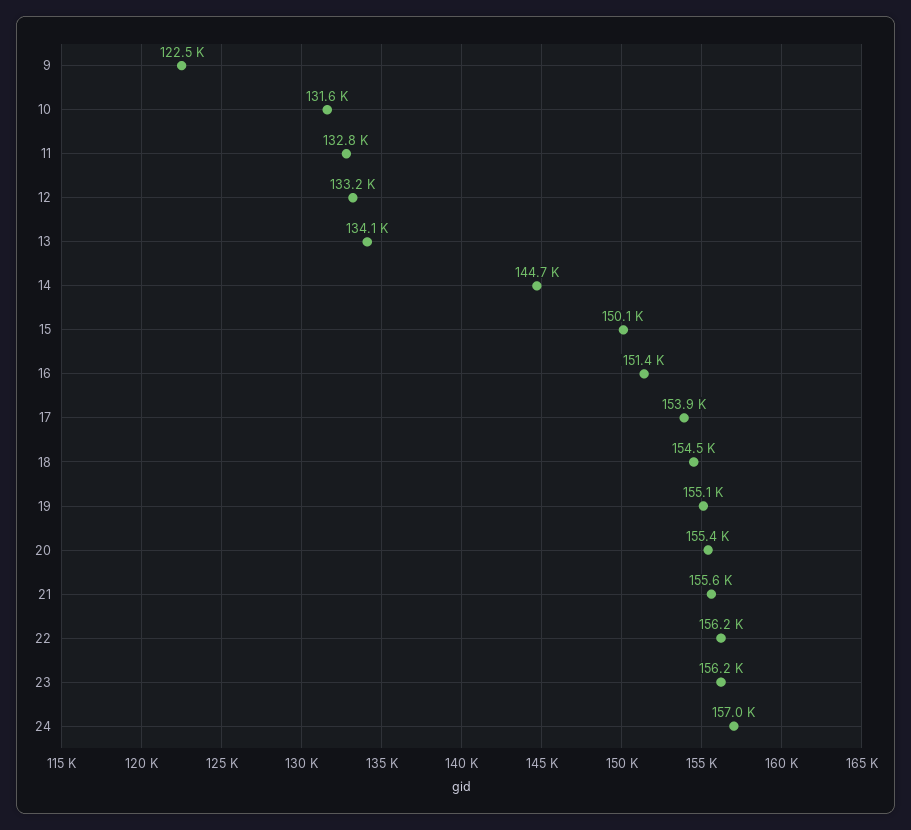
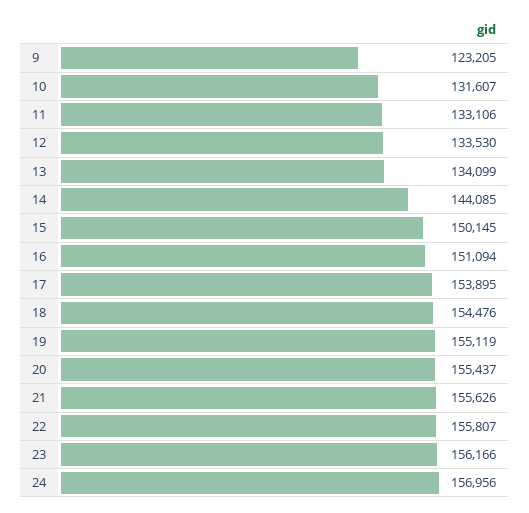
  {
-   "9": 122500,
+   "9": 123205,
    "10": 131607,
-   "11": 132800,
+   "11": 133106,
-   "12": 133200,
+   "12": 133530,
    "13": 134099,
-   "14": 144700,
+   "14": 144085,
    "15": 150145,
-   "16": 151400,
+   "16": 151094,
    "17": 153895,
    "18": 154476,
    "19": 155119,
    "20": 155437,
    "21": 155626,
-   "22": 156200,
+   "22": 155807,
    "23": 156166,
    "24": 156956
  }

